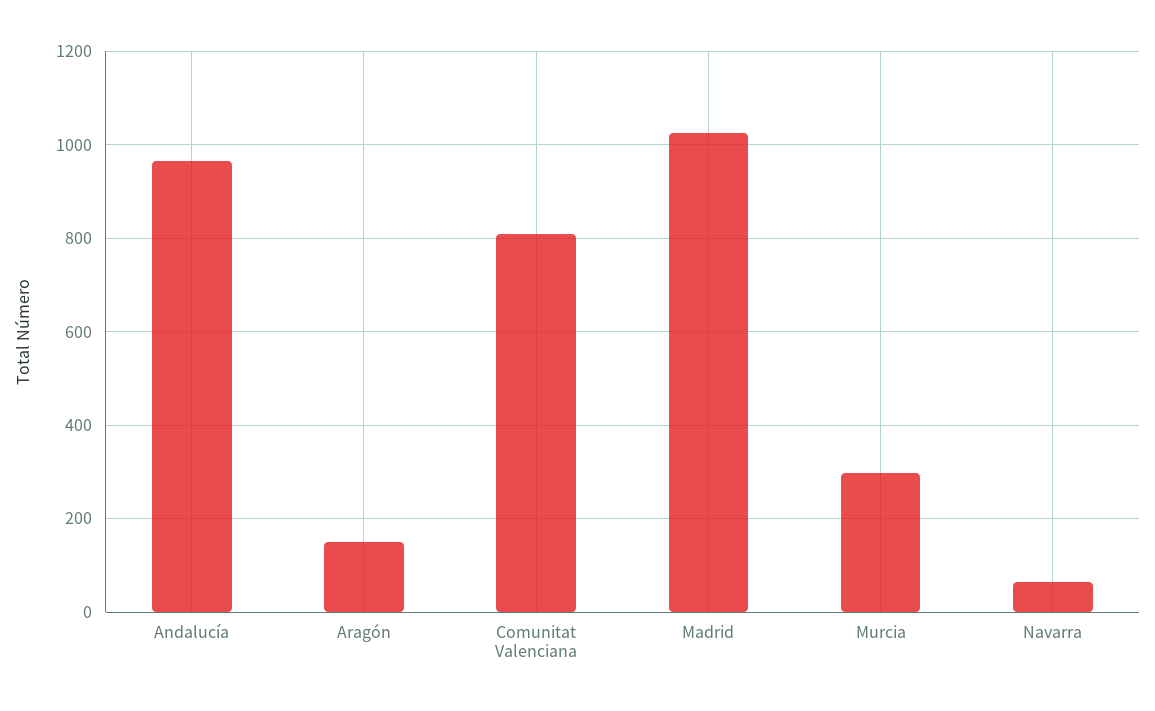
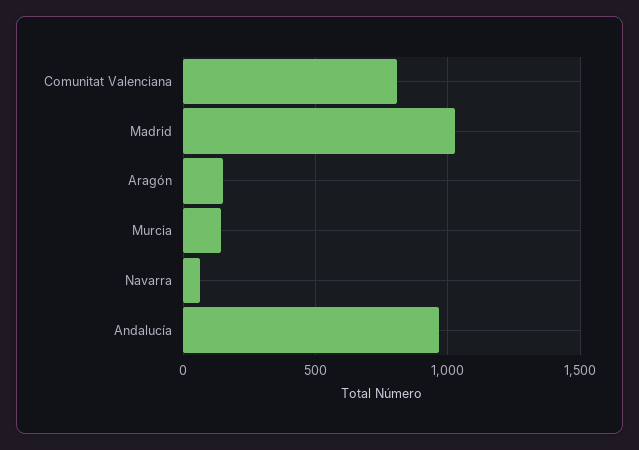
  {
    "Andalucía": 960,
    "Aragón": 160,
    "Comunitat Valenciana": 800,
    "Madrid": 1020,
-   "Murcia": 300,
+   "Murcia": 150,
    "Navarra": 60
  }

